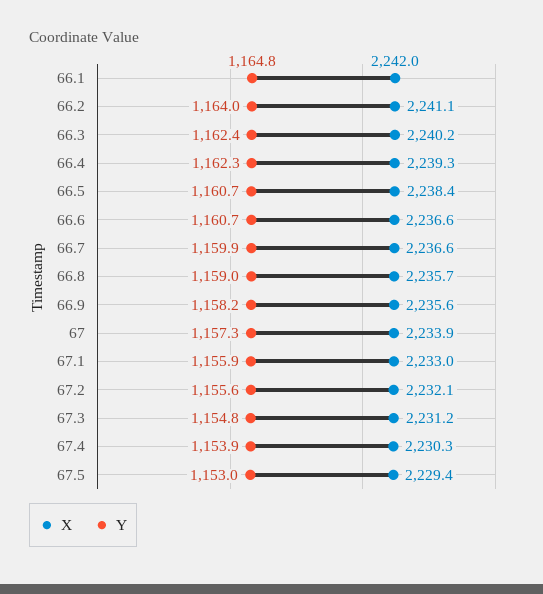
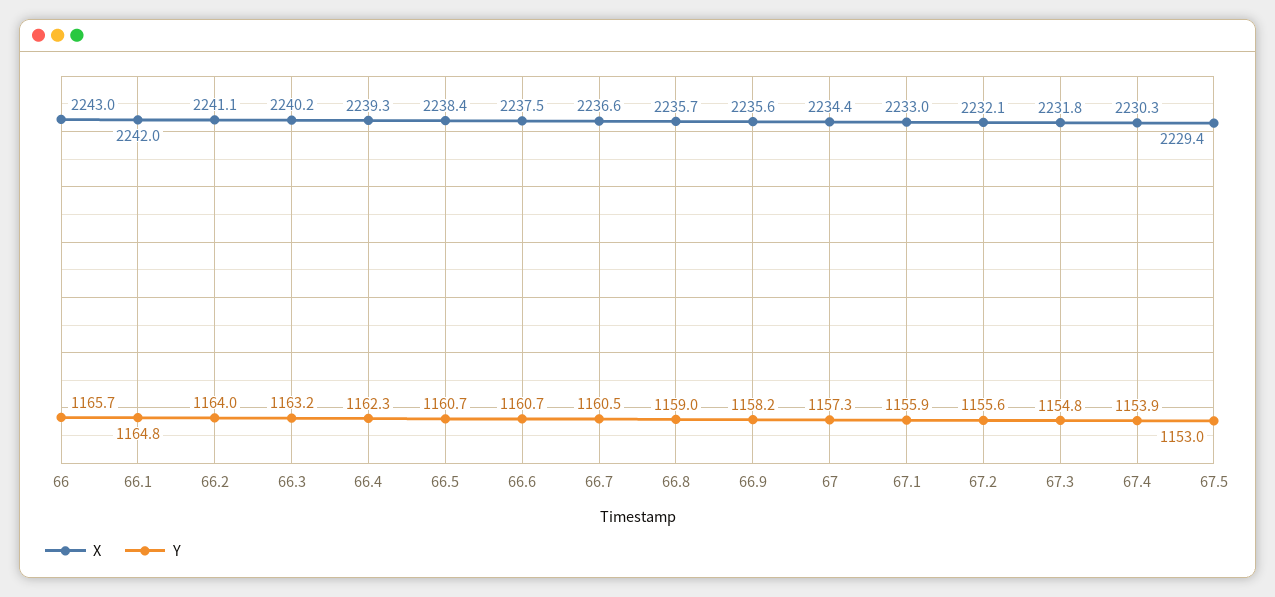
  {
    "X": {
      "66.1": 2242,
      "66.2": 2241.1,
      "66.3": 2240.2,
      "66.4": 2239.3,
      "66.5": 2238.4,
-     "66.6": 2236.6,
+     "66.6": 2237.5,
      "66.7": 2236.6,
      "66.8": 2235.7,
      "66.9": 2235.6,
-     "67": 2233.9,
+     "67": 2234.4,
      "67.1": 2233,
      "67.2": 2232.1,
-     "67.3": 2231.2,
+     "67.3": 2231.8,
      "67.4": 2230.3,
-     "67.5": 2229.4
+     "67.5": 2229.4,
+     "66": 2243
    },
    "Y": {
      "66.1": 1164.8,
      "66.2": 1164,
-     "66.3": 1162.4,
+     "66.3": 1163.2,
      "66.4": 1162.3,
      "66.5": 1160.7,
      "66.6": 1160.7,
-     "66.7": 1159.9,
+     "66.7": 1160.5,
      "66.8": 1159,
      "66.9": 1158.2,
      "67": 1157.3,
      "67.1": 1155.9,
      "67.2": 1155.6,
      "67.3": 1154.8,
      "67.4": 1153.9,
-     "67.5": 1153
+     "67.5": 1153,
+     "66": 1165.7
    }
  }

